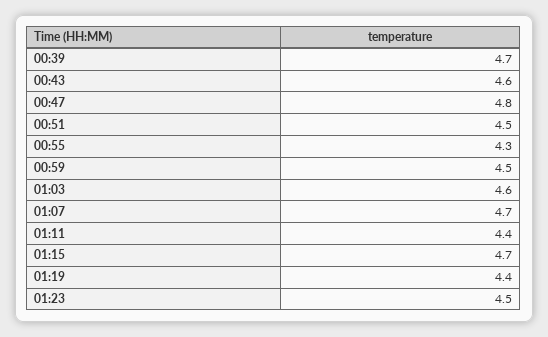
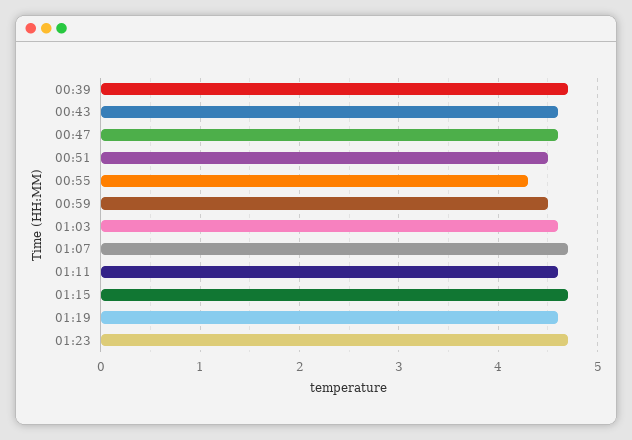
  {
    "00:39": 4.7,
    "00:43": 4.6,
-   "00:47": 4.8,
+   "00:47": 4.6,
    "00:51": 4.5,
    "00:55": 4.3,
    "00:59": 4.5,
    "01:03": 4.6,
    "01:07": 4.7,
-   "01:11": 4.4,
+   "01:11": 4.6,
    "01:15": 4.7,
-   "01:19": 4.4,
+   "01:19": 4.6,
-   "01:23": 4.5
+   "01:23": 4.7
  }

